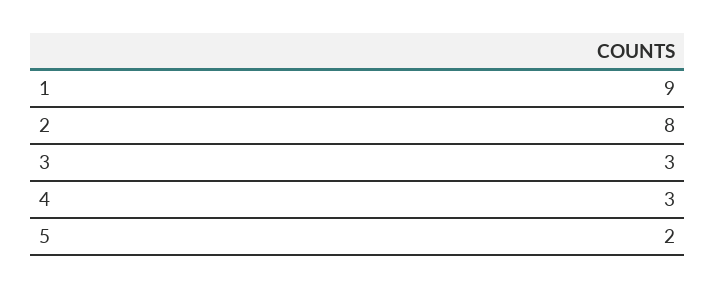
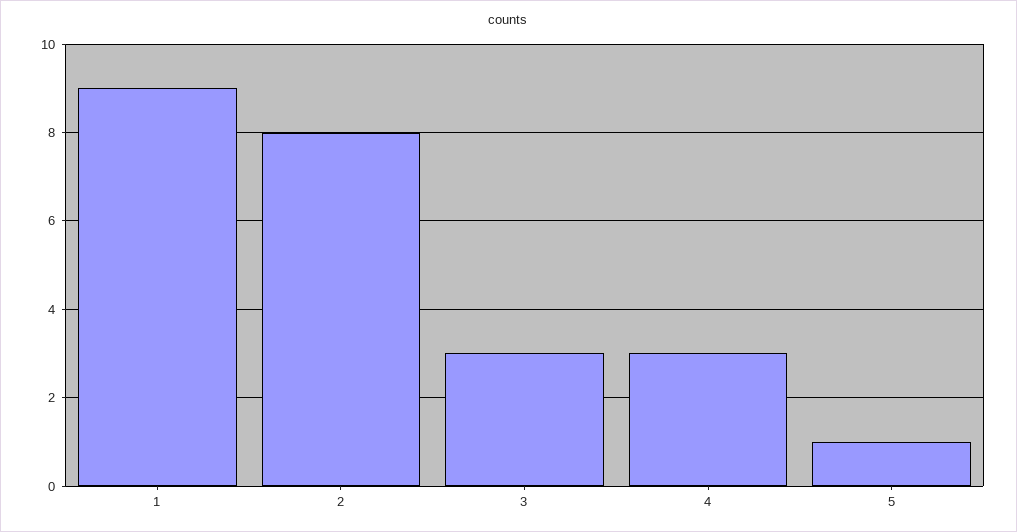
  {
    "1": 9,
    "2": 8,
    "3": 3,
    "4": 3,
-   "5": 2
+   "5": 1
  }

